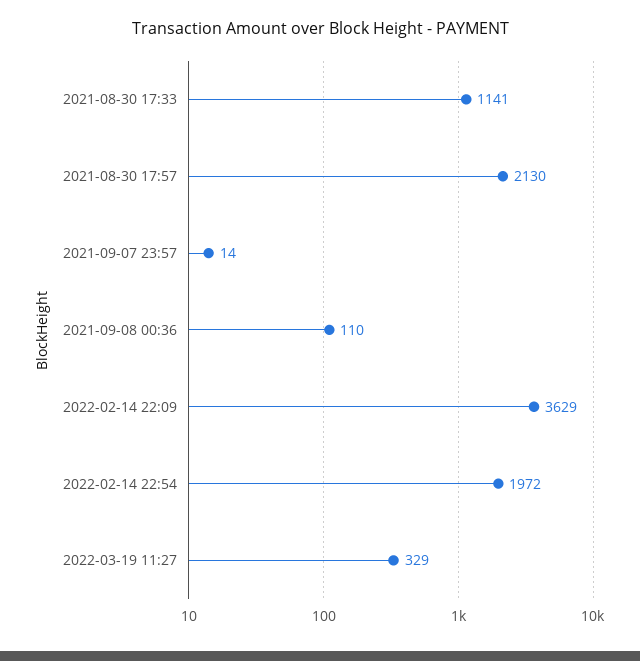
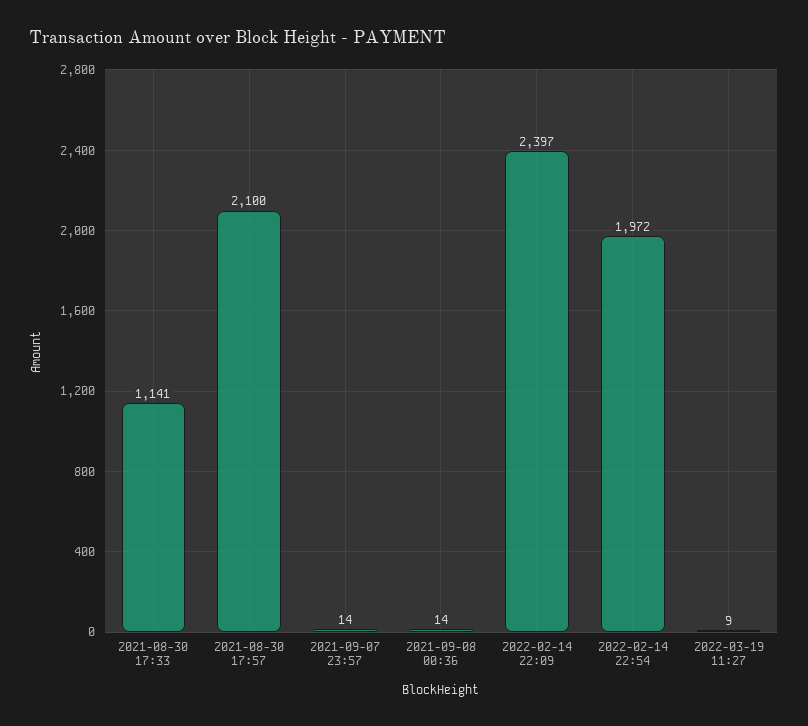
  {
    "2021-08-30 17:33": 1141,
-   "2021-08-30 17:57": 2130,
+   "2021-08-30 17:57": 2100,
    "2021-09-07 23:57": 14,
-   "2021-09-08 00:36": 110,
+   "2021-09-08 00:36": 14,
-   "2022-02-14 22:09": 3629,
+   "2022-02-14 22:09": 2397,
    "2022-02-14 22:54": 1972,
-   "2022-03-19 11:27": 329
+   "2022-03-19 11:27": 9
  }

